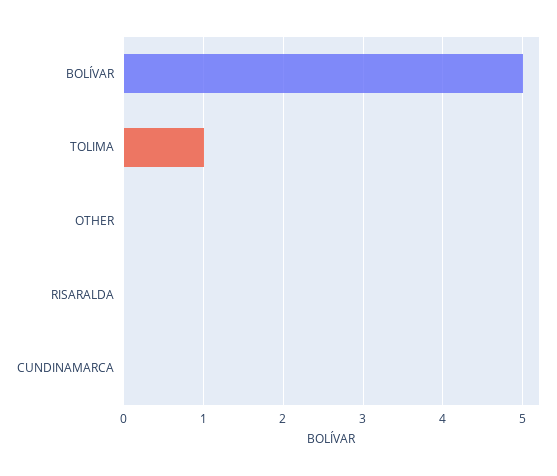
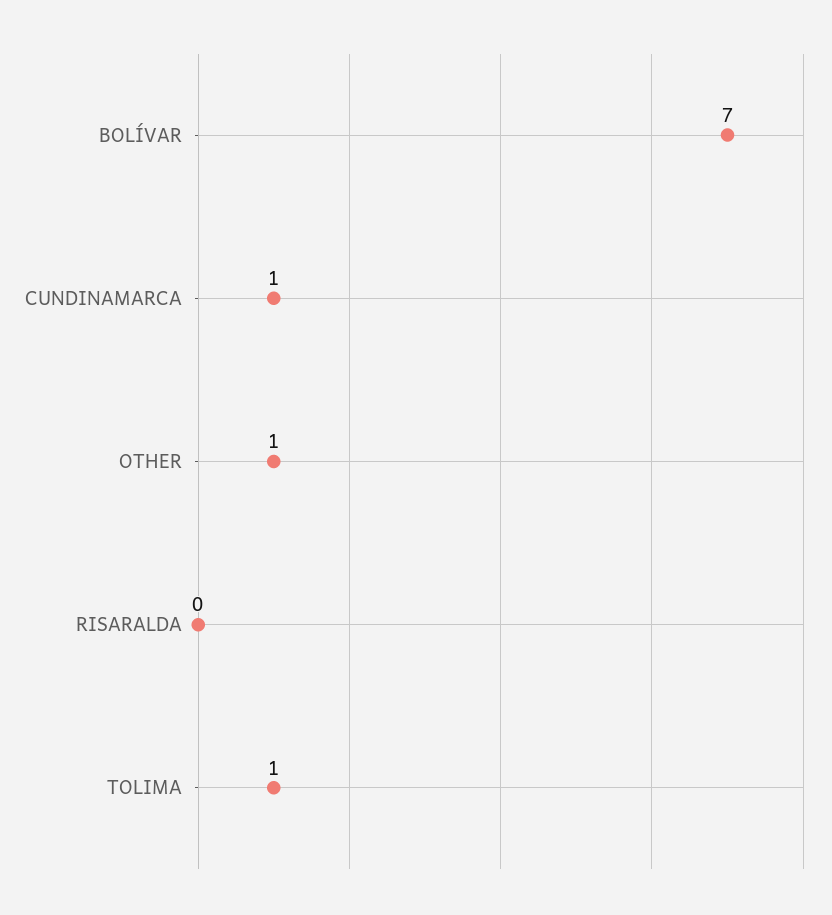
  {
-   "BOLÍVAR": 5,
+   "BOLÍVAR": 7,
    "TOLIMA": 1,
-   "OTHER": 0,
+   "OTHER": 1,
    "RISARALDA": 0,
-   "CUNDINAMARCA": 0
+   "CUNDINAMARCA": 1
  }

